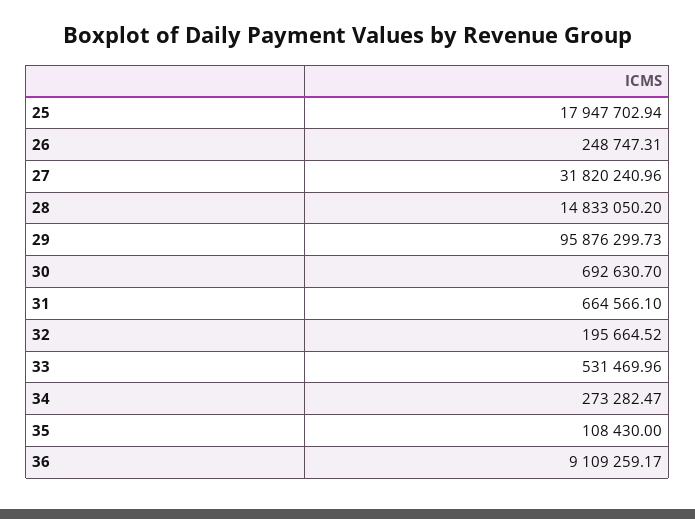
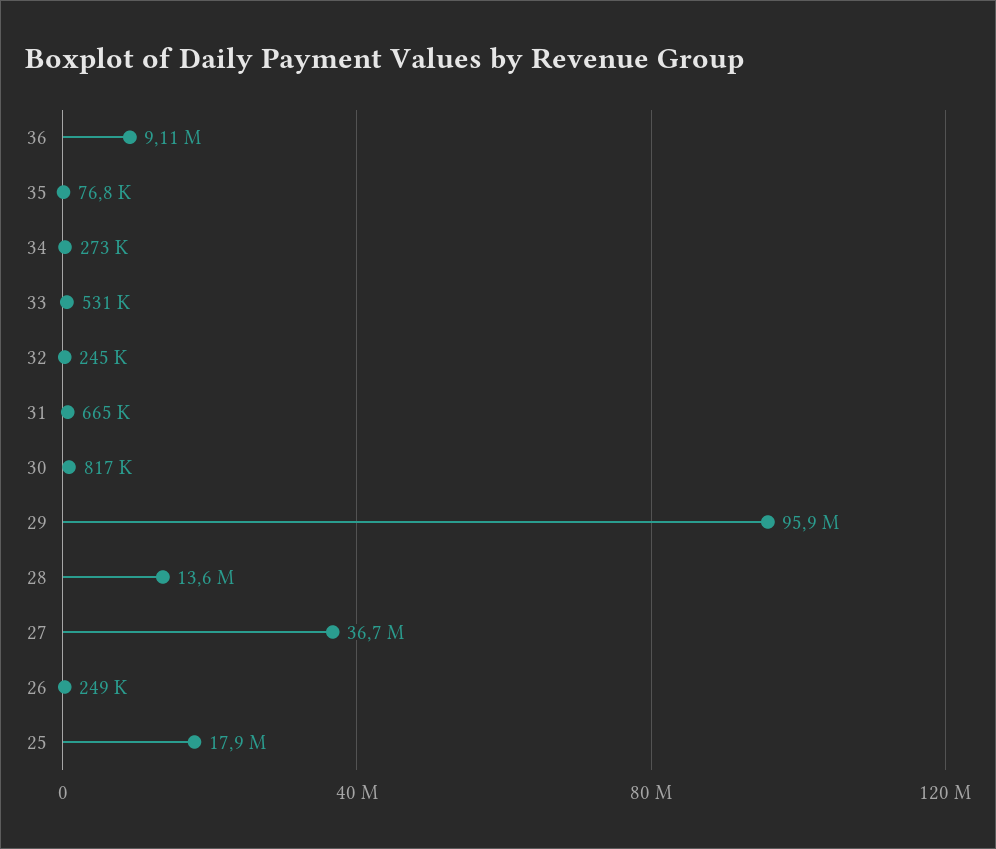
  {
    "25": 17947702.94,
    "26": 248747.31,
-   "27": 31820240.96,
+   "27": 36700000,
-   "28": 14833050.2,
+   "28": 13600000,
    "29": 95876299.73,
-   "30": 692630.7,
+   "30": 817000,
    "31": 664566.1,
-   "32": 195664.52,
+   "32": 245000,
    "33": 531469.96,
    "34": 273282.47,
-   "35": 108430,
+   "35": 76800,
    "36": 9109259.17
  }

